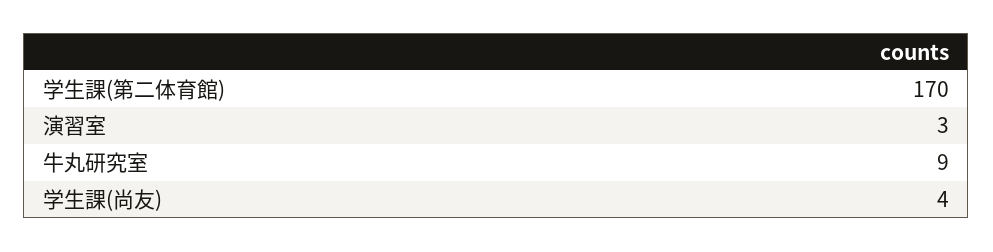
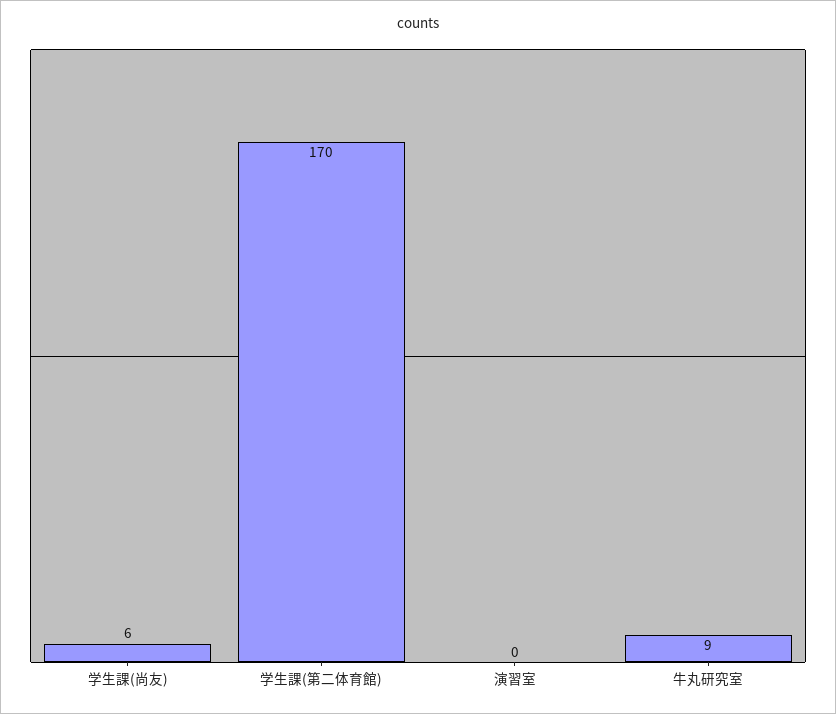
  {
    "学生課(第二体育館)": 170,
-   "演習室": 3,
+   "演習室": 0,
    "牛丸研究室": 9,
-   "学生課(尚友)": 4
+   "学生課(尚友)": 6
  }

